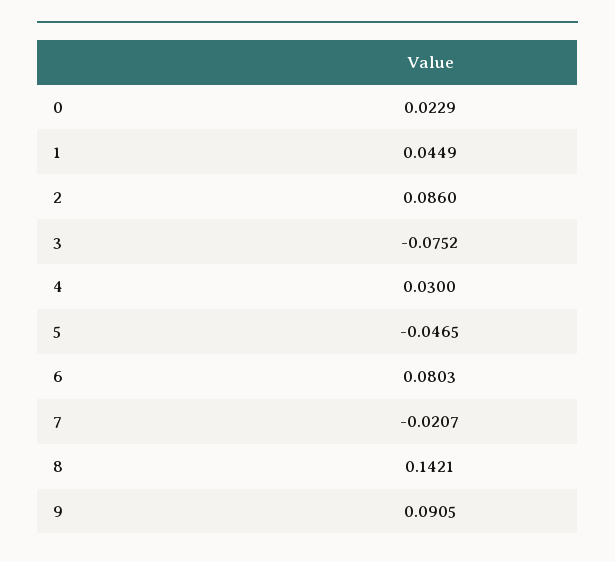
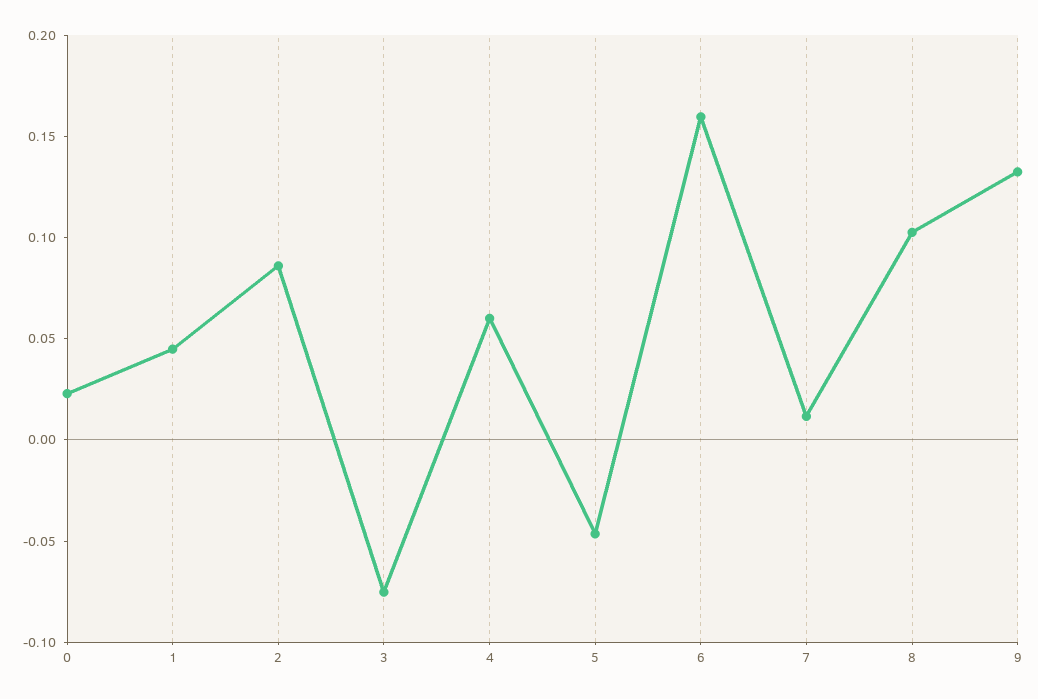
  {
    "0": 0.0229,
    "1": 0.0449,
    "2": 0.086,
    "3": -0.0752,
-   "4": 0.03,
+   "4": 0.06,
    "5": -0.0465,
-   "6": 0.0803,
+   "6": 0.16,
-   "7": -0.0207,
+   "7": 0.01,
-   "8": 0.1421,
+   "8": 0.1,
-   "9": 0.0905
+   "9": 0.13
  }

